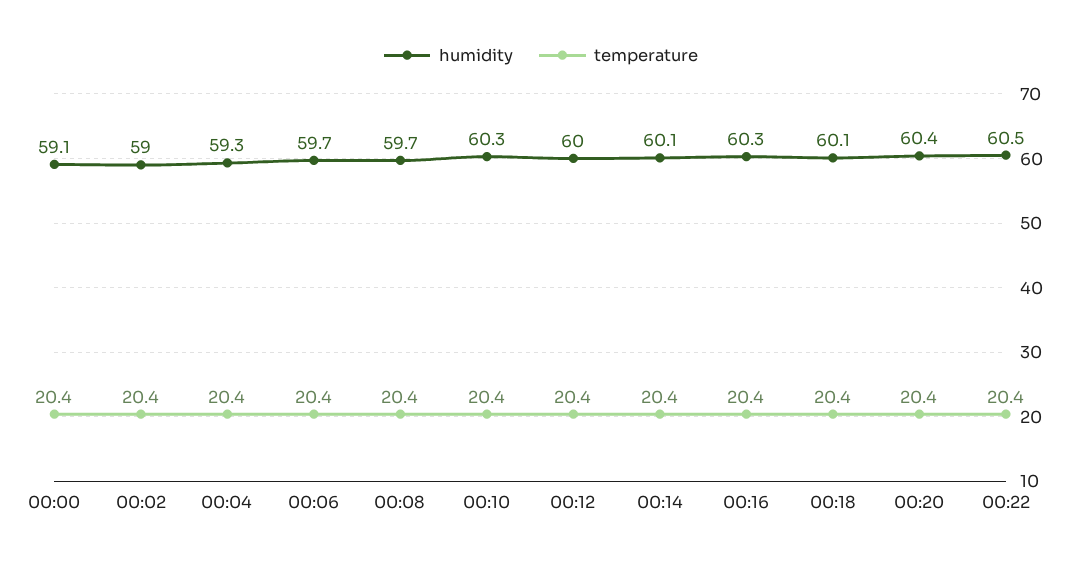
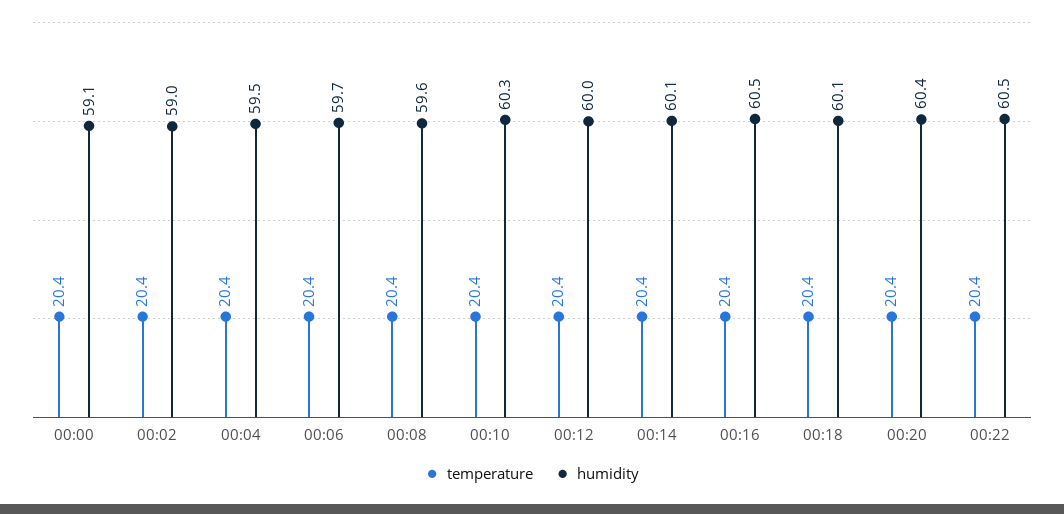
  {
    "humidity": {
      "00:00": 59.1,
      "00:02": 59,
-     "00:04": 59.3,
+     "00:04": 59.5,
      "00:06": 59.7,
-     "00:08": 59.7,
+     "00:08": 59.6,
      "00:10": 60.3,
      "00:12": 60,
      "00:14": 60.1,
-     "00:16": 60.3,
+     "00:16": 60.5,
      "00:18": 60.1,
      "00:20": 60.4,
      "00:22": 60.5
    },
    "temperature": {
      "00:00": 20.4,
      "00:02": 20.4,
      "00:04": 20.4,
      "00:06": 20.4,
      "00:08": 20.4,
      "00:10": 20.4,
      "00:12": 20.4,
      "00:14": 20.4,
      "00:16": 20.4,
      "00:18": 20.4,
      "00:20": 20.4,
      "00:22": 20.4
    }
  }

